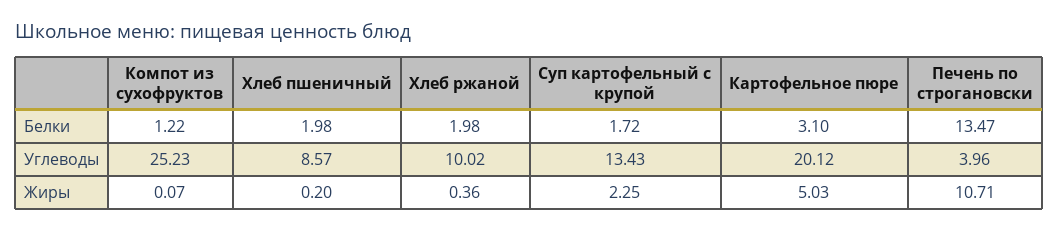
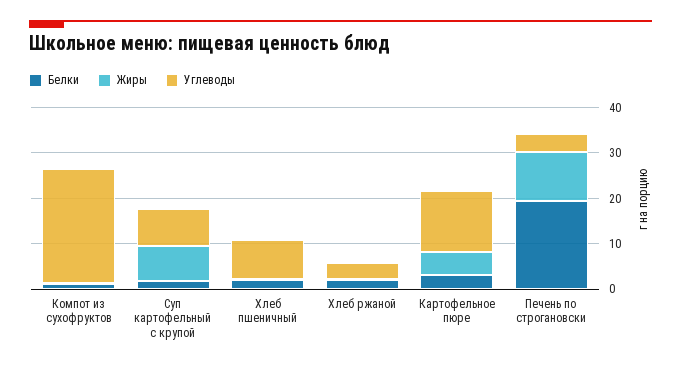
  {
    "Белки": {
      "Компот из сухофруктов": 1.22,
      "Хлеб пшеничный": 1.98,
      "Хлеб ржаной": 1.98,
      "Суп картофельный с крупой": 1.72,
      "Картофельное пюре": 3.1,
-     "Печень по строгановски": 13.47
+     "Печень по строгановски": 20
    },
    "Углеводы": {
      "Компот из сухофруктов": 25.23,
      "Хлеб пшеничный": 8.57,
-     "Хлеб ржаной": 10.02,
+     "Хлеб ржаной": 4,
-     "Суп картофельный с крупой": 13.43,
+     "Суп картофельный с крупой": 8,
-     "Картофельное пюре": 20.12,
+     "Картофельное пюре": 14,
      "Печень по строгановски": 3.96
    },
    "Жиры": {
      "Компот из сухофруктов": 0.07,
      "Хлеб пшеничный": 0.2,
      "Хлеб ржаной": 0.36,
-     "Суп картофельный с крупой": 2.25,
+     "Суп картофельный с крупой": 8,
      "Картофельное пюре": 5.03,
      "Печень по строгановски": 10.71
    }
  }

